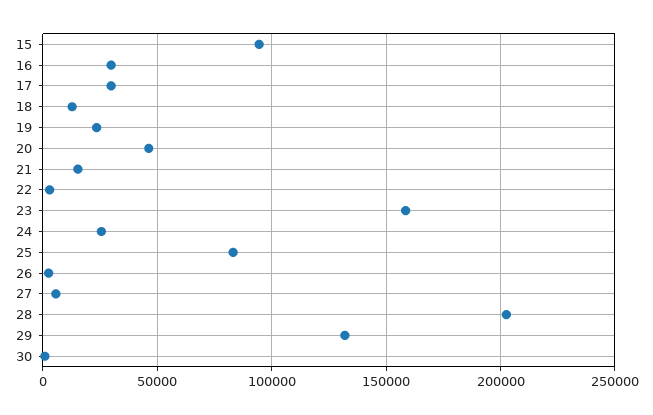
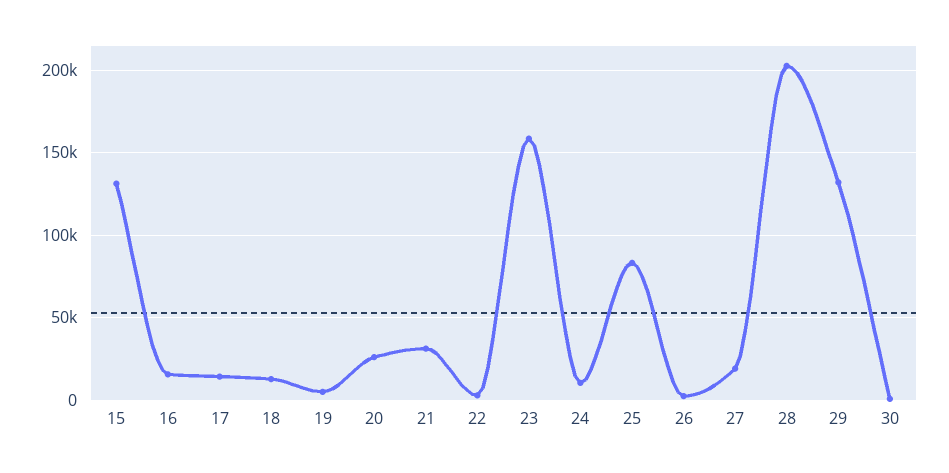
  {
-   "15": 95000,
+   "15": 130000,
-   "16": 30000,
+   "16": 15000,
-   "17": 30000,
+   "17": 15000,
    "18": 15000,
-   "19": 25000,
+   "19": 5000,
-   "20": 45000,
+   "20": 25000,
-   "21": 15000,
+   "21": 30000,
    "22": 5000,
    "23": 160000,
-   "24": 25000,
+   "24": 10000,
    "25": 85000,
    "26": 5000,
-   "27": 5000,
+   "27": 20000,
    "28": 205000,
    "29": 130000,
    "30": 0
  }

